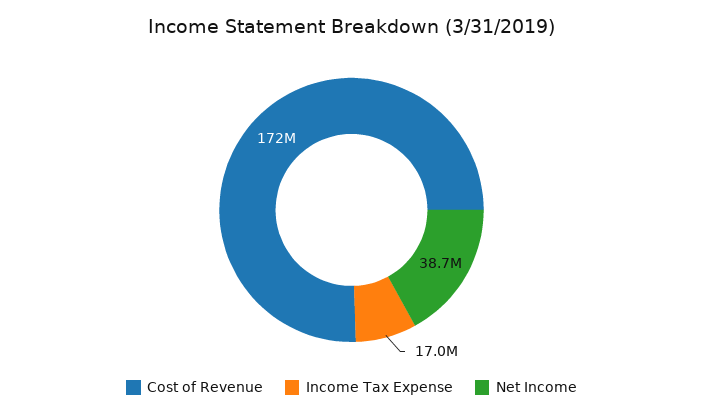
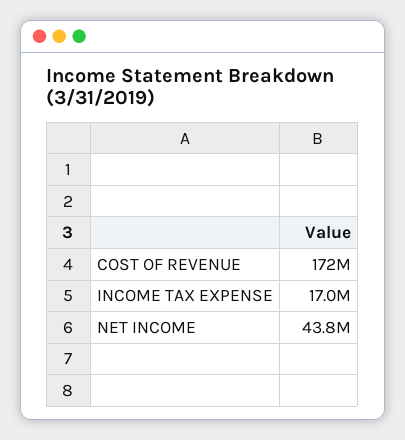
  {
    "Cost of Revenue": 172000000,
    "Income Tax Expense": 17000000,
-   "Net Income": 38700000
+   "Net Income": 43800000
  }

